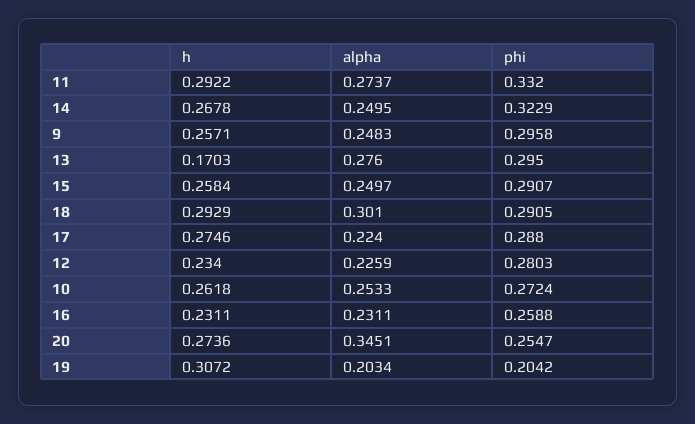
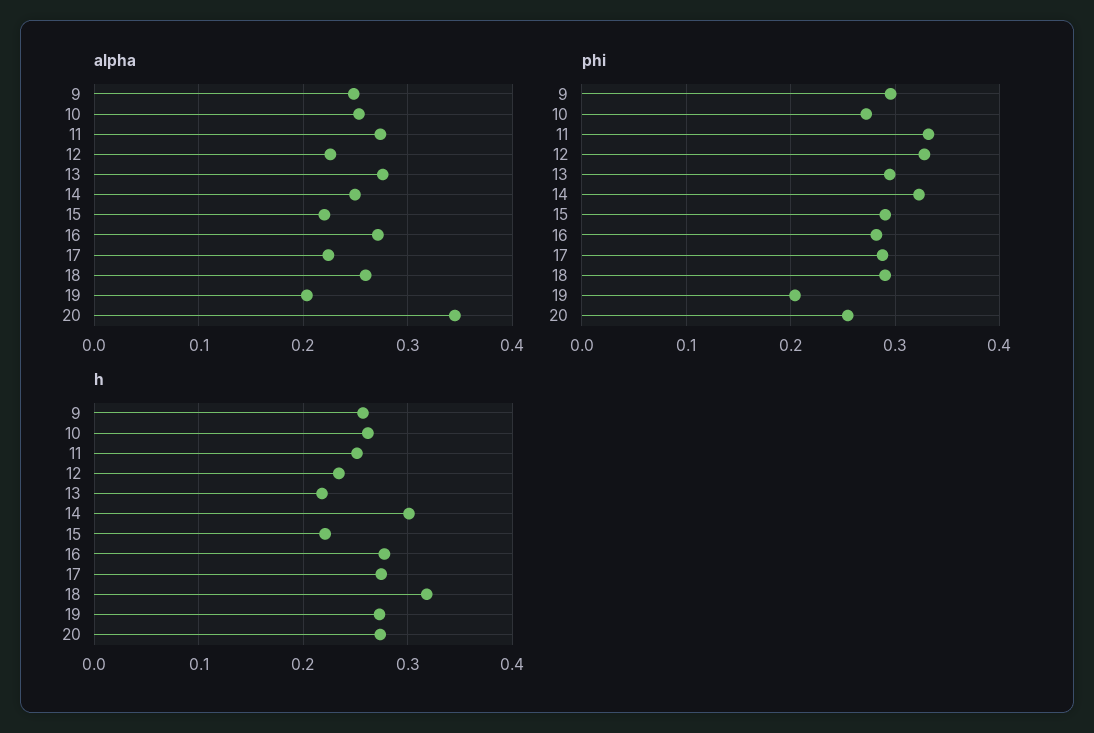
  {
    "h": {
-     "11": 0.2922,
+     "11": 0.25,
-     "14": 0.2678,
+     "14": 0.3,
      "9": 0.2571,
-     "13": 0.1703,
+     "13": 0.22,
-     "15": 0.2584,
+     "15": 0.22,
-     "18": 0.2929,
+     "18": 0.32,
      "17": 0.2746,
      "12": 0.234,
      "10": 0.2618,
-     "16": 0.2311,
+     "16": 0.28,
      "20": 0.2736,
-     "19": 0.3072
+     "19": 0.27
    },
    "alpha": {
      "11": 0.2737,
      "14": 0.2495,
      "9": 0.2483,
      "13": 0.276,
-     "15": 0.2497,
+     "15": 0.22,
-     "18": 0.301,
+     "18": 0.26,
      "17": 0.224,
      "12": 0.2259,
      "10": 0.2533,
-     "16": 0.2311,
+     "16": 0.27,
      "20": 0.3451,
      "19": 0.2034
    },
    "phi": {
      "11": 0.332,
      "14": 0.3229,
      "9": 0.2958,
      "13": 0.295,
      "15": 0.2907,
      "18": 0.2905,
      "17": 0.288,
-     "12": 0.2803,
+     "12": 0.33,
      "10": 0.2724,
-     "16": 0.2588,
+     "16": 0.28,
      "20": 0.2547,
      "19": 0.2042
    }
  }

